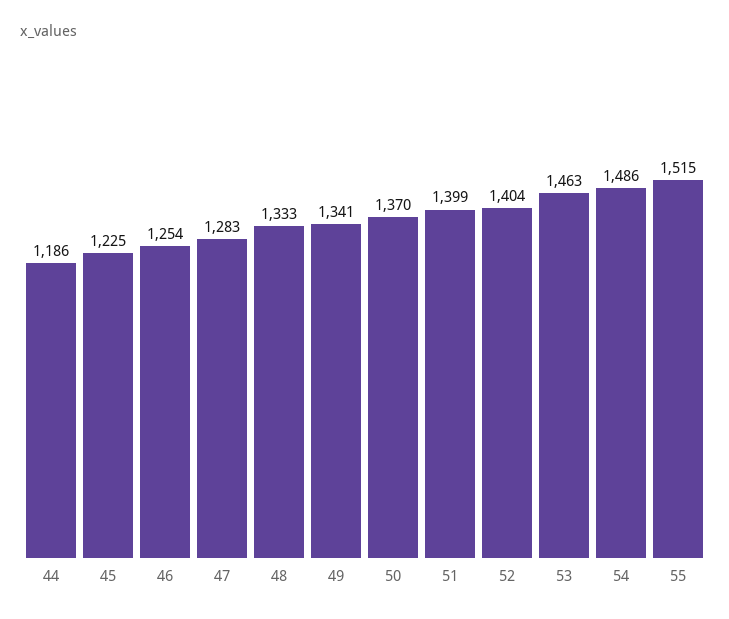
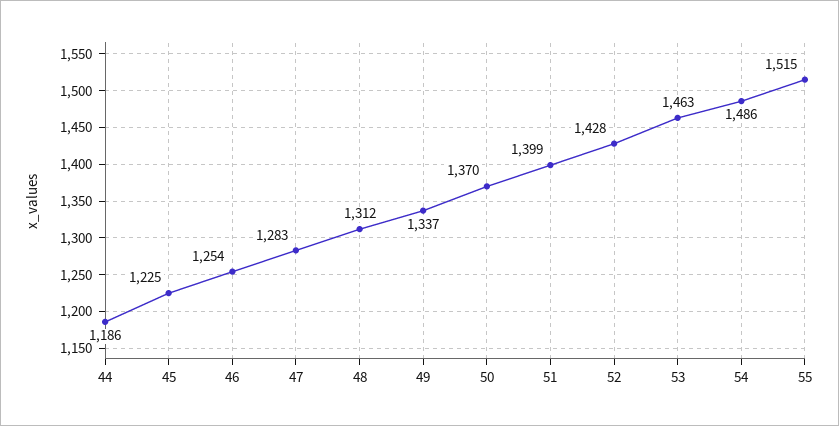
  {
    "44": 1186,
    "45": 1225,
    "46": 1254,
    "47": 1283,
-   "48": 1333,
+   "48": 1312,
-   "49": 1341,
+   "49": 1337,
    "50": 1370,
    "51": 1399,
-   "52": 1404,
+   "52": 1428,
    "53": 1463,
    "54": 1486,
    "55": 1515
  }

